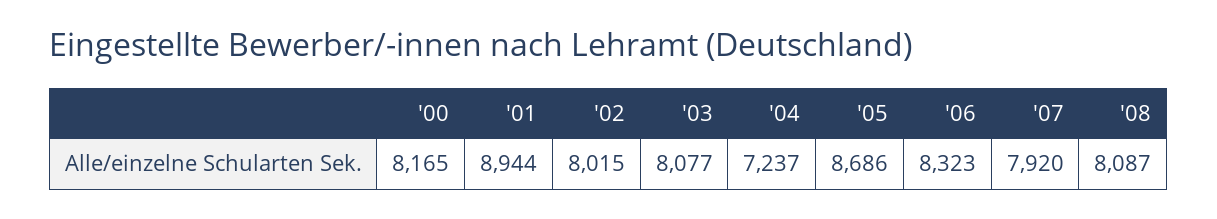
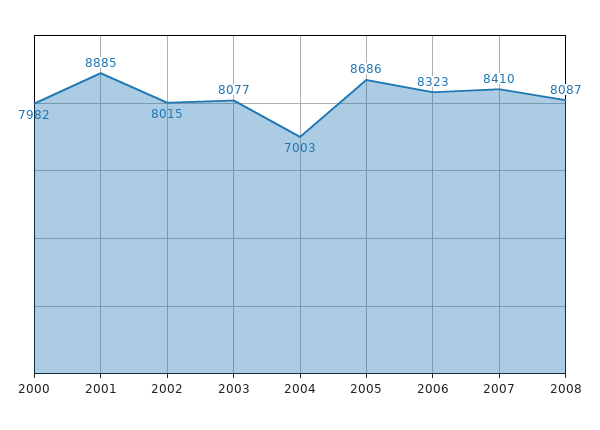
  {
-   "'00": 8165,
+   "'00": 7982,
-   "'01": 8944,
+   "'01": 8885,
    "'02": 8015,
    "'03": 8077,
-   "'04": 7237,
+   "'04": 7003,
    "'05": 8686,
    "'06": 8323,
-   "'07": 7920,
+   "'07": 8410,
    "'08": 8087
  }

